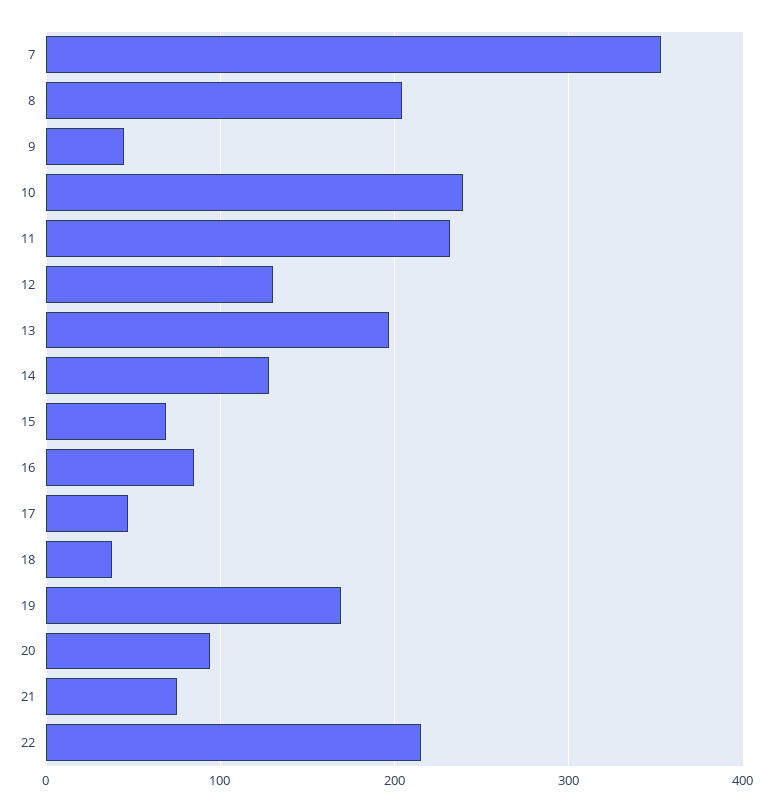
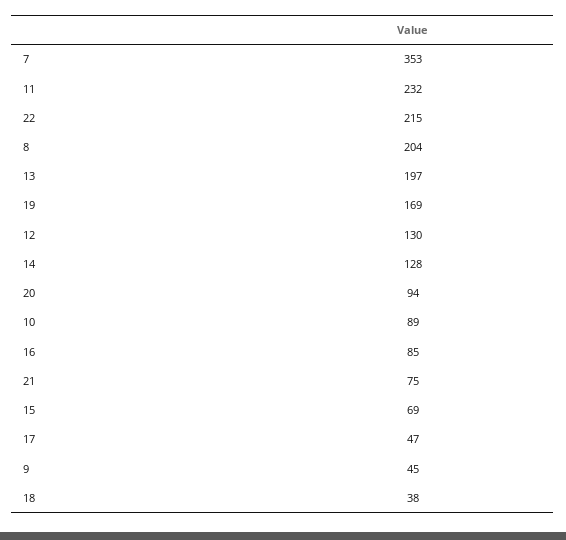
  {
    "7": 353,
    "8": 204,
    "9": 45,
-   "10": 240,
+   "10": 89,
    "11": 232,
    "12": 130,
    "13": 197,
    "14": 128,
    "15": 69,
    "16": 85,
    "17": 47,
    "18": 38,
    "19": 169,
    "20": 94,
    "21": 75,
    "22": 215
  }

